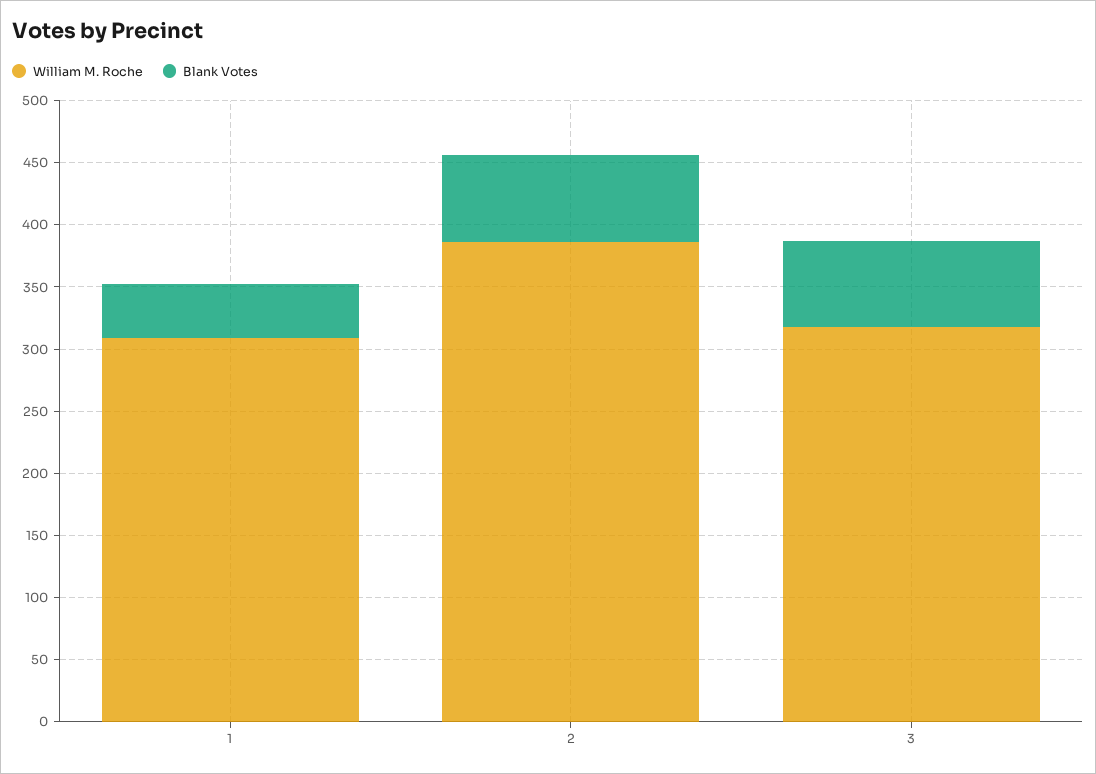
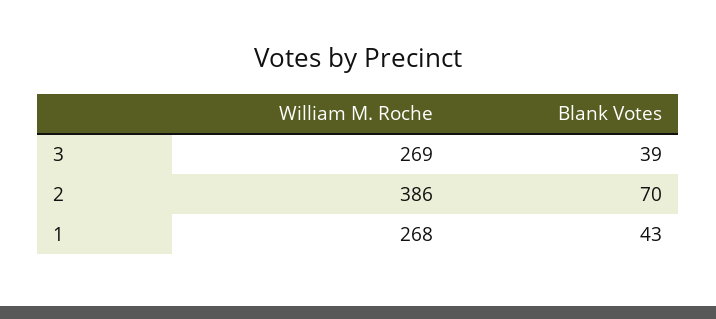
  {
    "William M. Roche": {
-     "1": 310,
+     "1": 268,
      "2": 386,
-     "3": 320
+     "3": 269
    },
    "Blank Votes": {
      "1": 43,
      "2": 70,
-     "3": 70
+     "3": 39
    }
  }

